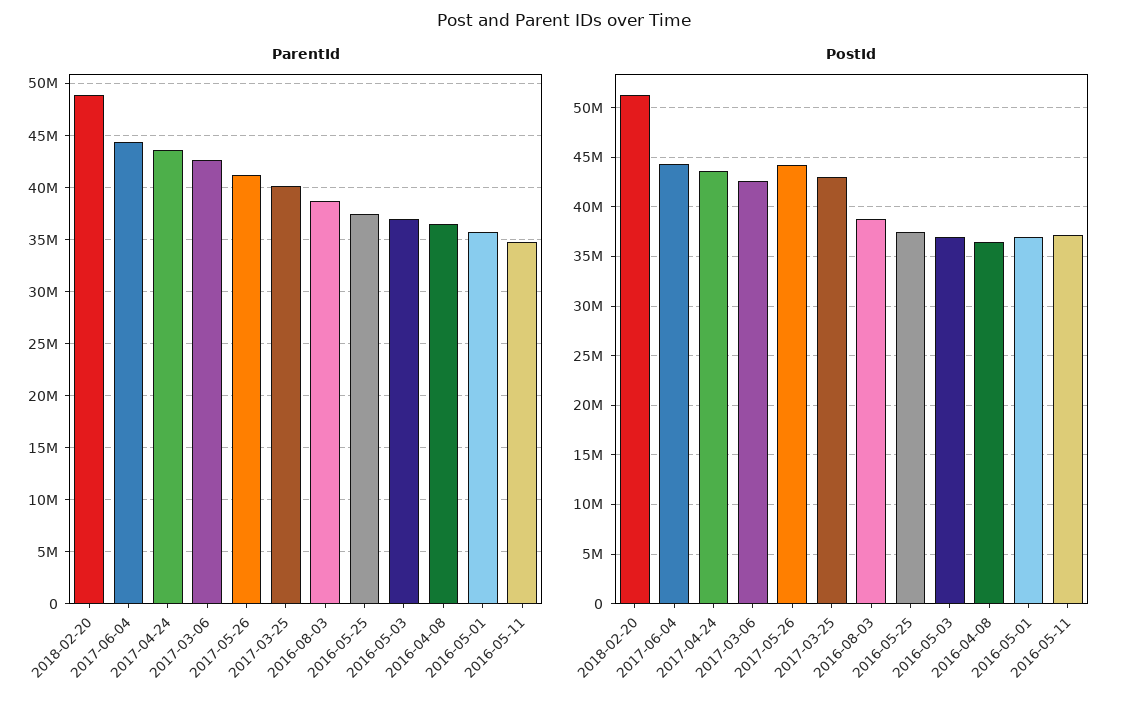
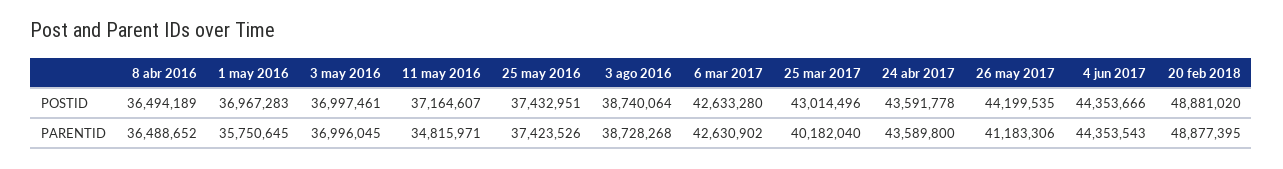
  {
    "ParentId": {
      "2018-02-20": 48877395,
      "2017-06-04": 44353543,
      "2017-04-24": 43589800,
      "2017-03-06": 42630902,
      "2017-05-26": 41183306,
      "2017-03-25": 40182040,
      "2016-08-03": 38728268,
      "2016-05-25": 37423526,
      "2016-05-03": 36996045,
      "2016-04-08": 36488652,
      "2016-05-01": 35750645,
      "2016-05-11": 34815971
    },
    "PostId": {
-     "2018-02-20": 51000000,
+     "2018-02-20": 48881020,
      "2017-06-04": 44353666,
      "2017-04-24": 43591778,
      "2017-03-06": 42633280,
      "2017-05-26": 44199535,
      "2017-03-25": 43014496,
      "2016-08-03": 38740064,
      "2016-05-25": 37432951,
      "2016-05-03": 36997461,
      "2016-04-08": 36494189,
      "2016-05-01": 36967283,
      "2016-05-11": 37164607
    }
  }

